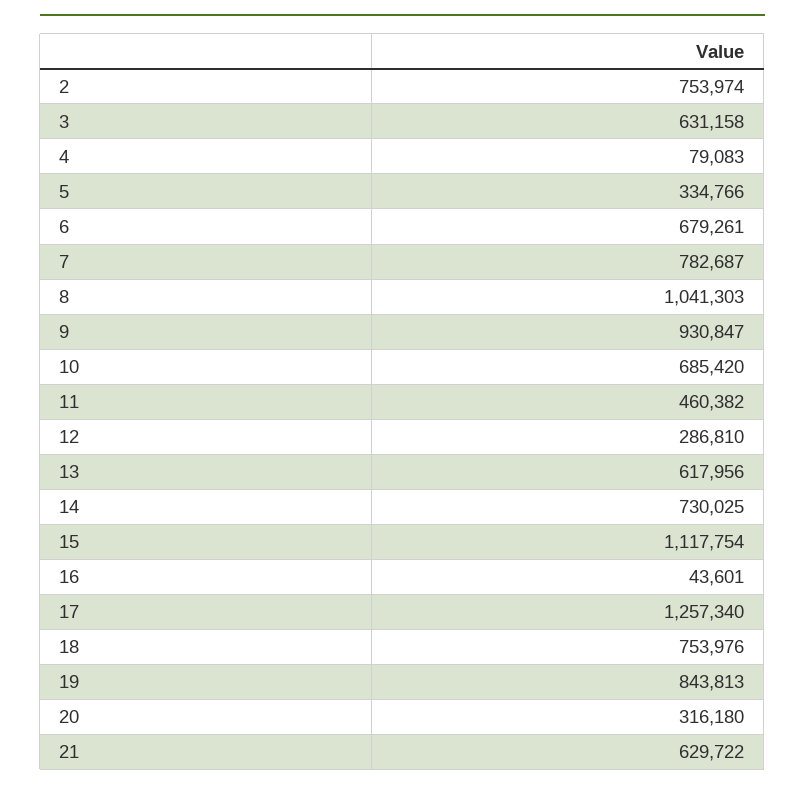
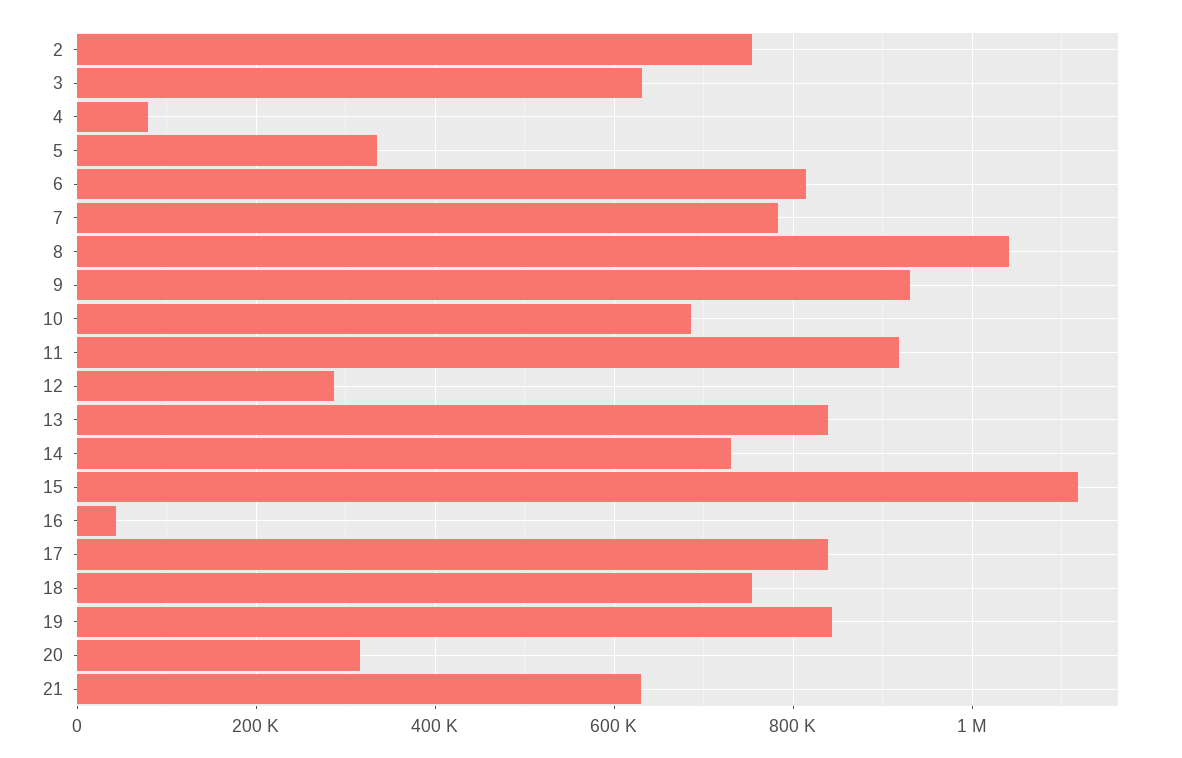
  {
    "2": 753974,
    "3": 631158,
    "4": 79083,
    "5": 334766,
-   "6": 679261,
+   "6": 820000,
    "7": 782687,
    "8": 1041303,
    "9": 930847,
    "10": 685420,
-   "11": 460382,
+   "11": 920000,
    "12": 286810,
-   "13": 617956,
+   "13": 840000,
    "14": 730025,
    "15": 1117754,
    "16": 43601,
-   "17": 1257340,
+   "17": 840000,
    "18": 753976,
    "19": 843813,
    "20": 316180,
    "21": 629722
  }

